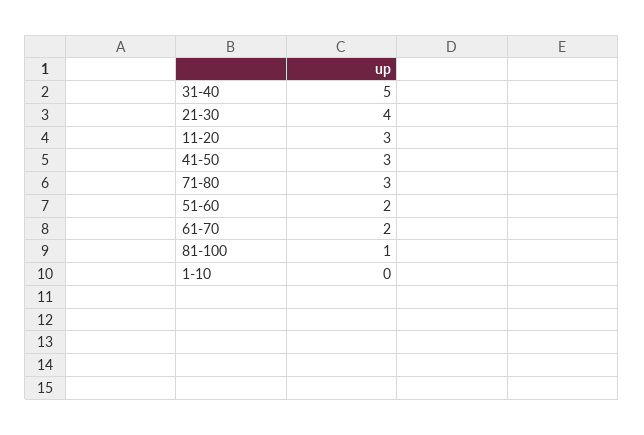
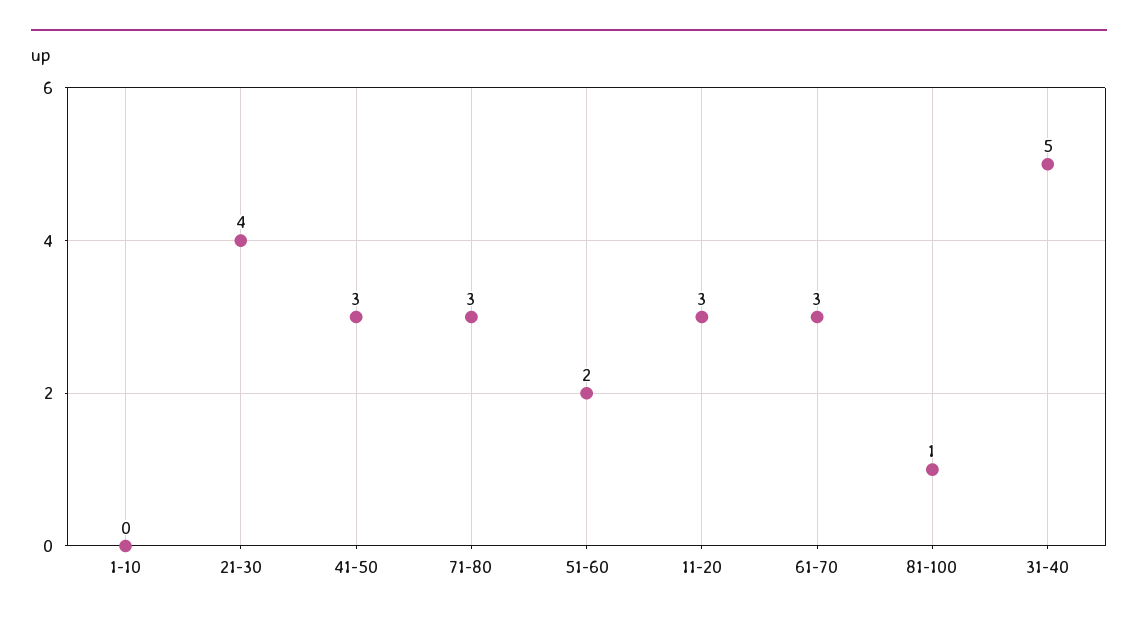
  {
    "31-40": 5,
    "21-30": 4,
    "11-20": 3,
    "41-50": 3,
    "71-80": 3,
    "51-60": 2,
-   "61-70": 2,
+   "61-70": 3,
    "81-100": 1,
    "1-10": 0
  }

